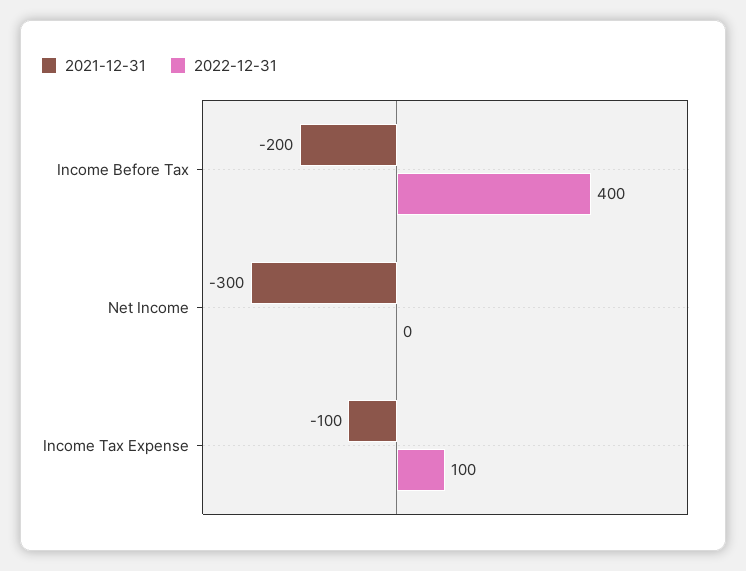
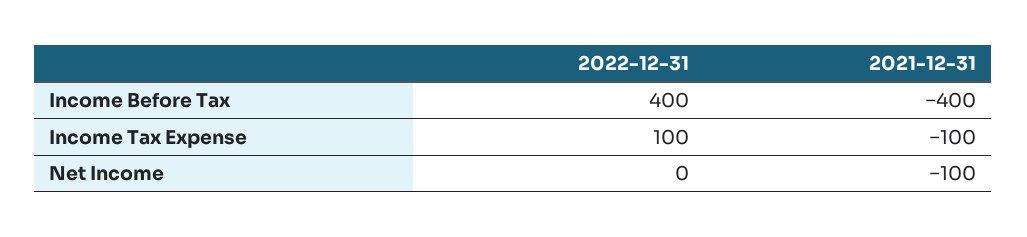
  {
    "2021-12-31": {
-     "Income Before Tax": -200,
+     "Income Before Tax": -400,
-     "Net Income": -300,
+     "Net Income": -100,
      "Income Tax Expense": -100
    },
    "2022-12-31": {
      "Income Before Tax": 400,
      "Net Income": 0,
      "Income Tax Expense": 100
    }
  }

